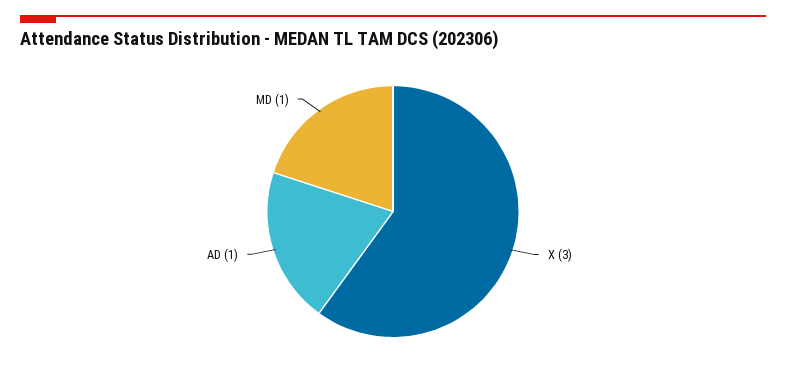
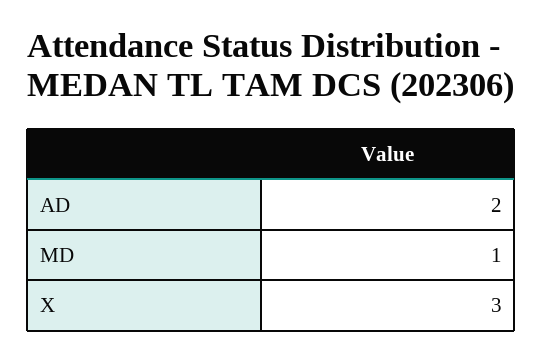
  {
    "X": 3,
-   "AD": 1,
+   "AD": 2,
    "MD": 1
  }

